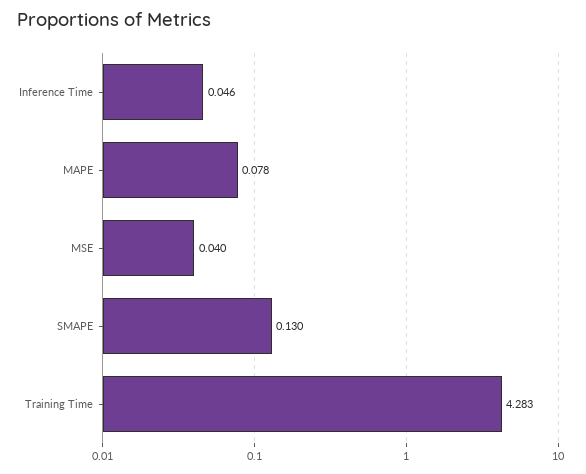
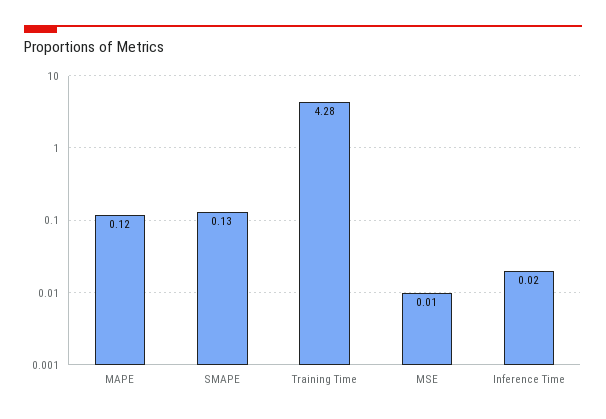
  {
-   "Inference Time": 0.046,
+   "Inference Time": 0.02,
-   "MAPE": 0.078,
+   "MAPE": 0.12,
-   "MSE": 0.04,
+   "MSE": 0.01,
    "SMAPE": 0.13,
    "Training Time": 4.283
  }

